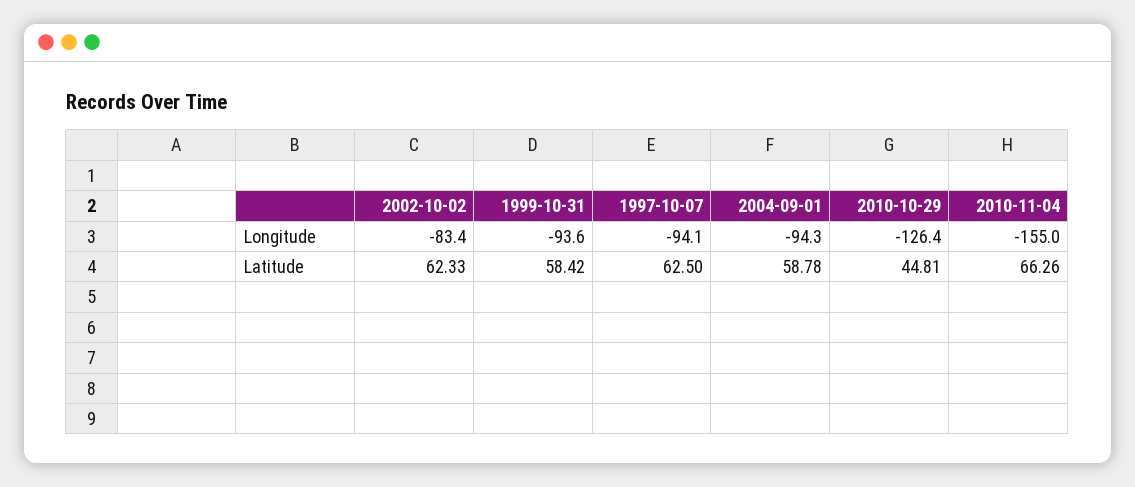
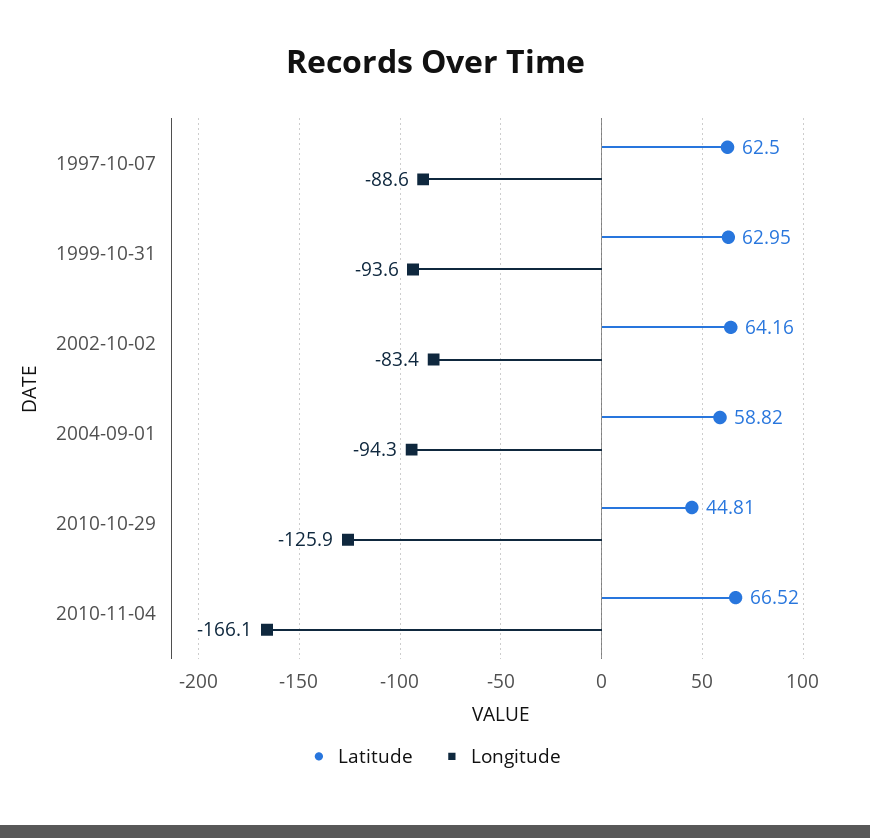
  {
    "Longitude": {
      "2002-10-02": -83.4,
      "1999-10-31": -93.6,
-     "1997-10-07": -94.1,
+     "1997-10-07": -88.6,
      "2004-09-01": -94.3,
-     "2010-10-29": -126.4,
+     "2010-10-29": -125.9,
-     "2010-11-04": -155
+     "2010-11-04": -166.1
    },
    "Latitude": {
-     "2002-10-02": 62.33,
+     "2002-10-02": 64.16,
-     "1999-10-31": 58.42,
+     "1999-10-31": 62.95,
      "1997-10-07": 62.5,
-     "2004-09-01": 58.78,
+     "2004-09-01": 58.82,
      "2010-10-29": 44.81,
-     "2010-11-04": 66.26
+     "2010-11-04": 66.52
    }
  }

